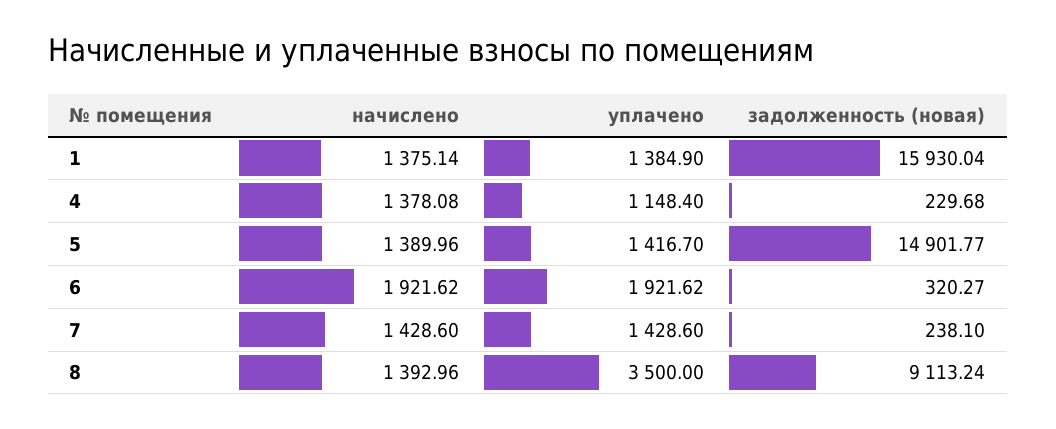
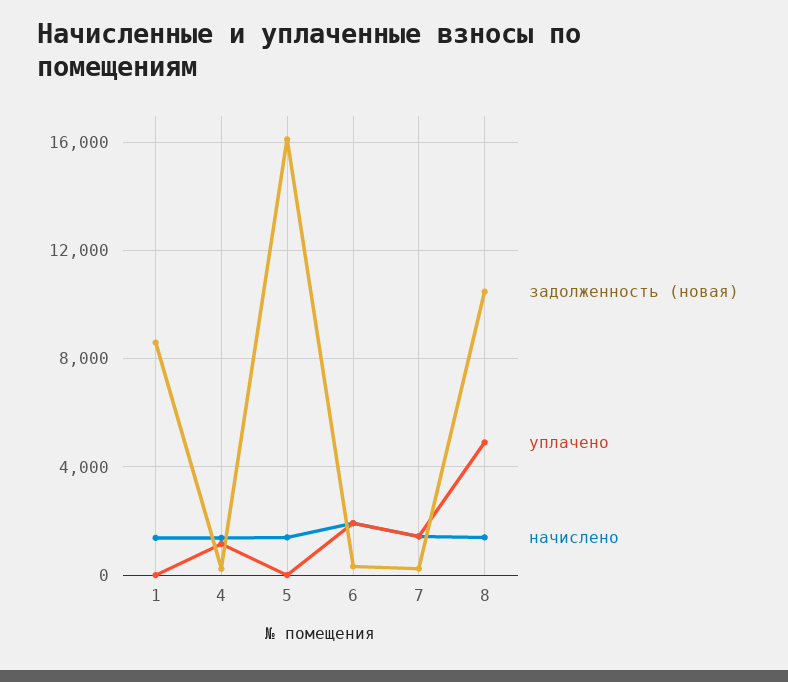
  {
    "начислено": {
      "1": 1375.14,
      "4": 1378.08,
      "5": 1389.96,
      "6": 1921.62,
      "7": 1428.6,
      "8": 1392.96
    },
    "уплачено": {
-     "1": 1384.9,
+     "1": 0,
      "4": 1148.4,
-     "5": 1416.7,
+     "5": 0,
      "6": 1921.62,
      "7": 1428.6,
-     "8": 3500
+     "8": 5000
    },
    "задолженность (новая)": {
-     "1": 15930.04,
+     "1": 8500,
      "4": 229.68,
-     "5": 14901.77,
+     "5": 16000,
      "6": 320.27,
      "7": 238.1,
-     "8": 9113.24
+     "8": 10500
    }
  }

